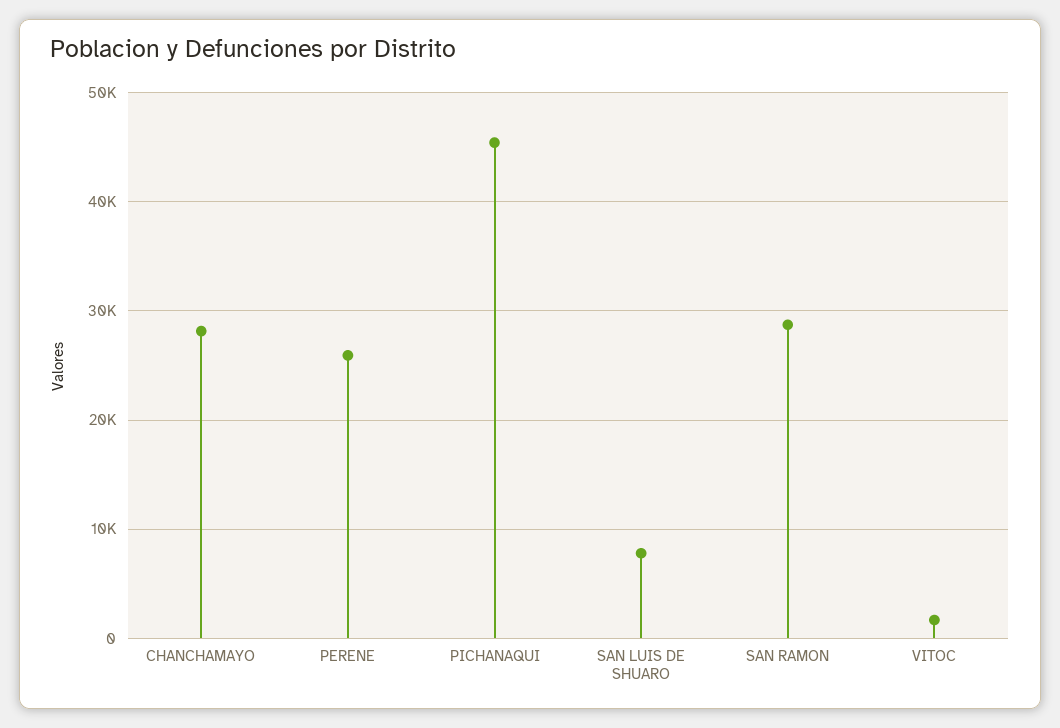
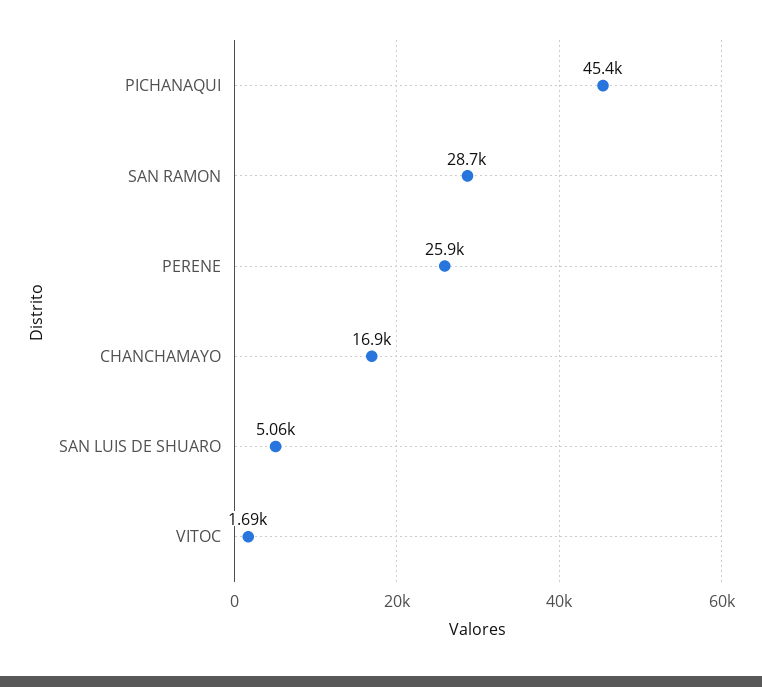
  {
-   "CHANCHAMAYO": 28000,
+   "CHANCHAMAYO": 16900,
    "PERENE": 25900,
    "PICHANAQUI": 45400,
-   "SAN LUIS DE SHUARO": 8000,
+   "SAN LUIS DE SHUARO": 5060,
    "SAN RAMON": 28700,
    "VITOC": 1690
  }

